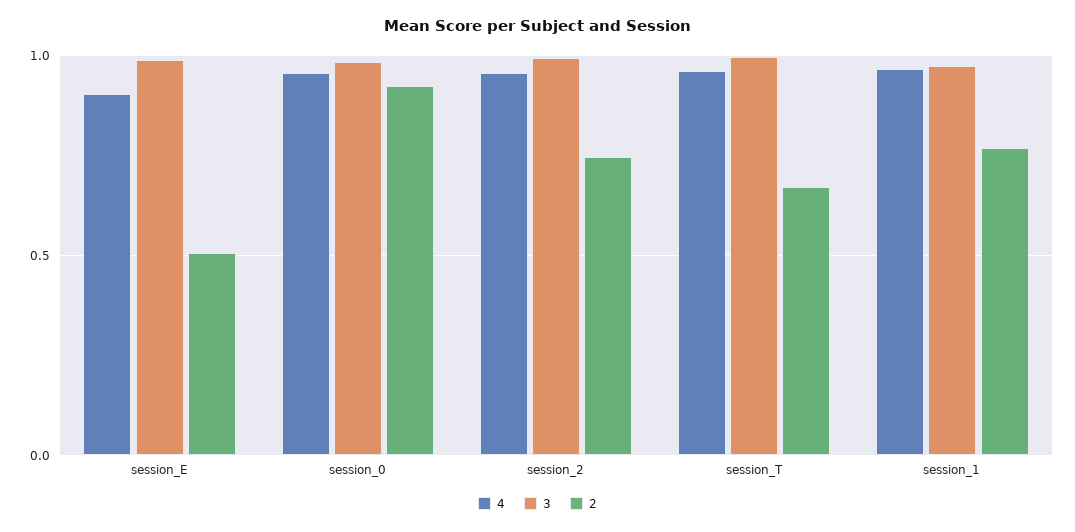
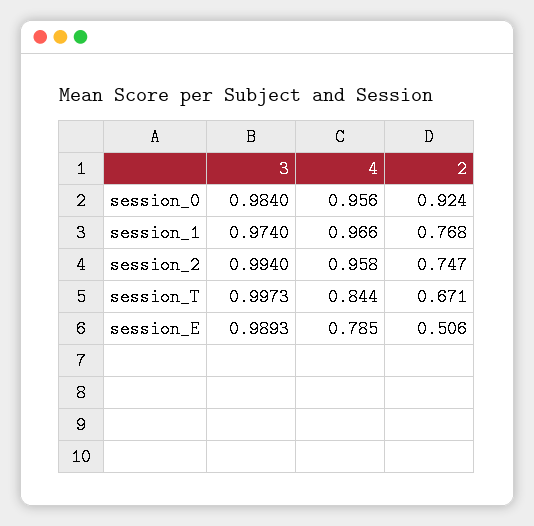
  {
    "4": {
-     "session_E": 0.9,
+     "session_E": 0.785,
      "session_0": 0.956,
      "session_2": 0.958,
-     "session_T": 0.95,
+     "session_T": 0.844,
      "session_1": 0.966
    },
    "3": {
      "session_E": 0.9893,
      "session_0": 0.984,
      "session_2": 0.994,
      "session_T": 0.9973,
      "session_1": 0.974
    },
    "2": {
      "session_E": 0.506,
      "session_0": 0.924,
      "session_2": 0.747,
      "session_T": 0.671,
      "session_1": 0.768
    }
  }

